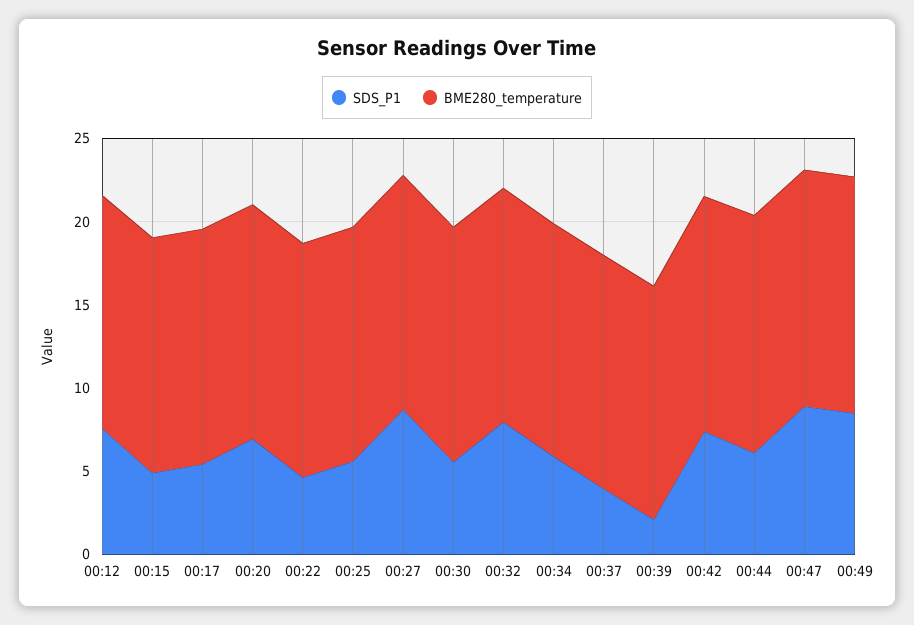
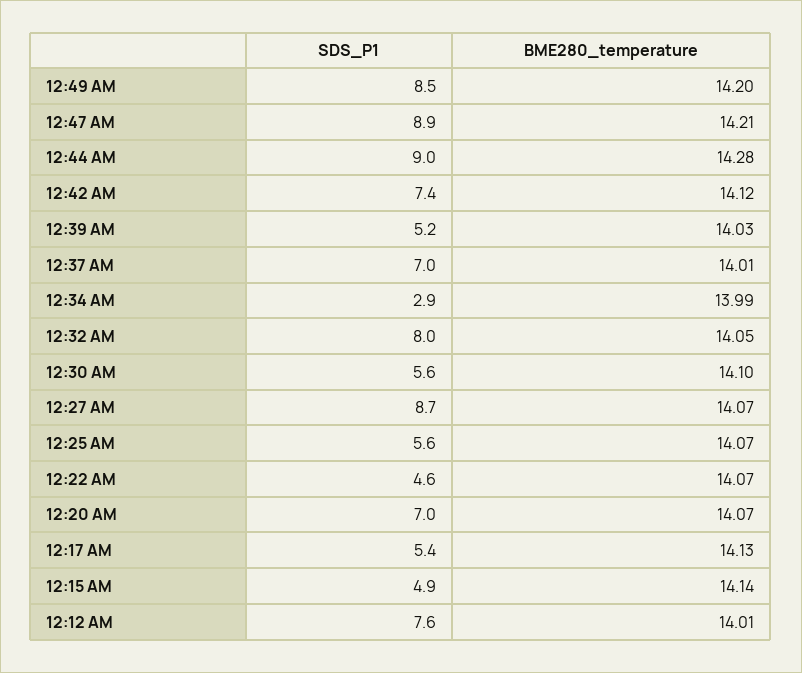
  {
    "SDS_P1": {
      "00:12": 7.6,
      "00:15": 4.9,
      "00:17": 5.4,
      "00:20": 7,
      "00:22": 4.6,
      "00:25": 5.6,
      "00:27": 8.7,
      "00:30": 5.6,
      "00:32": 8,
-     "00:34": 6,
+     "00:34": 2.9,
-     "00:37": 4,
+     "00:37": 7,
-     "00:39": 2,
+     "00:39": 5.2,
      "00:42": 7.4,
-     "00:44": 6,
+     "00:44": 9,
      "00:47": 8.9,
      "00:49": 8.5
    },
    "BME280_temperature": {
      "00:12": 14.01,
      "00:15": 14.14,
      "00:17": 14.13,
      "00:20": 14.07,
      "00:22": 14.07,
      "00:25": 14.07,
      "00:27": 14.07,
      "00:30": 14.1,
      "00:32": 14.05,
      "00:34": 13.99,
      "00:37": 14.01,
      "00:39": 14.03,
      "00:42": 14.12,
      "00:44": 14.28,
      "00:47": 14.21,
      "00:49": 14.2
    }
  }

